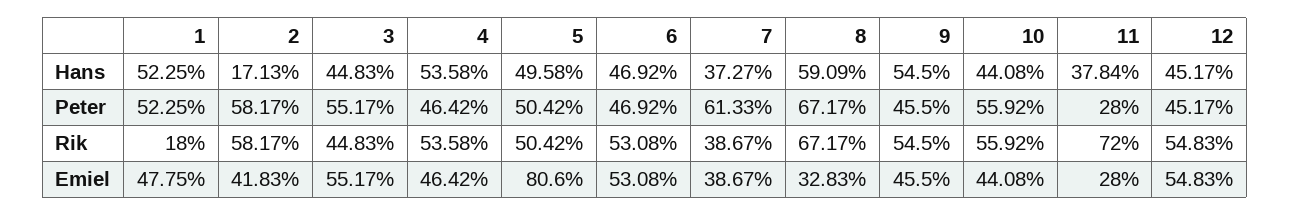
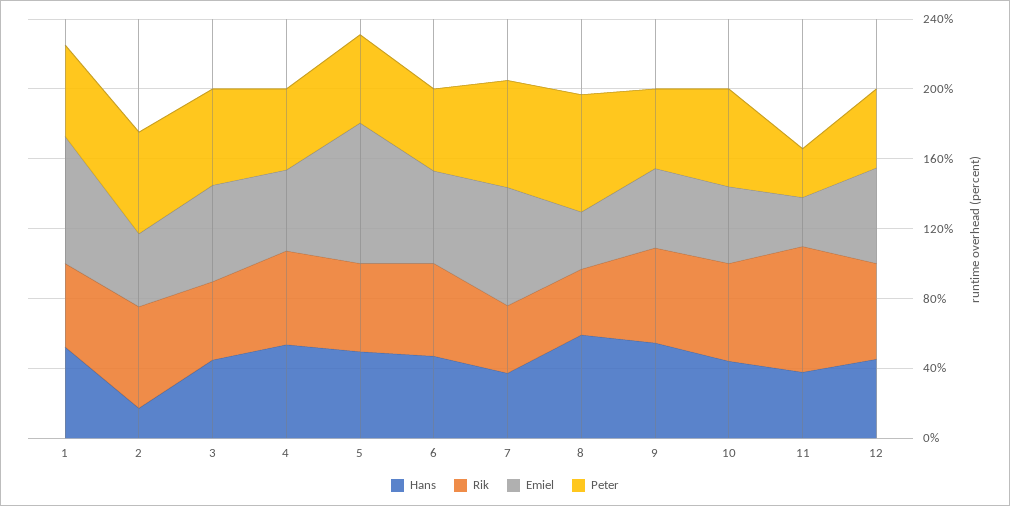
  {
    "Hans": {
      "1": 52.25,
      "2": 17.13,
      "3": 44.83,
      "4": 53.58,
      "5": 49.58,
      "6": 46.92,
      "7": 37.27,
      "8": 59.09,
      "9": 54.5,
      "10": 44.08,
      "11": 37.84,
      "12": 45.17
    },
    "Peter": {
      "1": 52.25,
      "2": 58.17,
      "3": 55.17,
      "4": 46.42,
      "5": 50.42,
      "6": 46.92,
      "7": 61.33,
      "8": 67.17,
      "9": 45.5,
      "10": 55.92,
      "11": 28,
      "12": 45.17
    },
    "Rik": {
-     "1": 18,
+     "1": 50,
      "2": 58.17,
      "3": 44.83,
      "4": 53.58,
      "5": 50.42,
      "6": 53.08,
      "7": 38.67,
-     "8": 67.17,
+     "8": 40,
      "9": 54.5,
      "10": 55.92,
      "11": 72,
      "12": 54.83
    },
    "Emiel": {
-     "1": 47.75,
+     "1": 70,
      "2": 41.83,
      "3": 55.17,
      "4": 46.42,
      "5": 80.6,
      "6": 53.08,
-     "7": 38.67,
+     "7": 70,
      "8": 32.83,
      "9": 45.5,
      "10": 44.08,
      "11": 28,
      "12": 54.83
    }
  }

